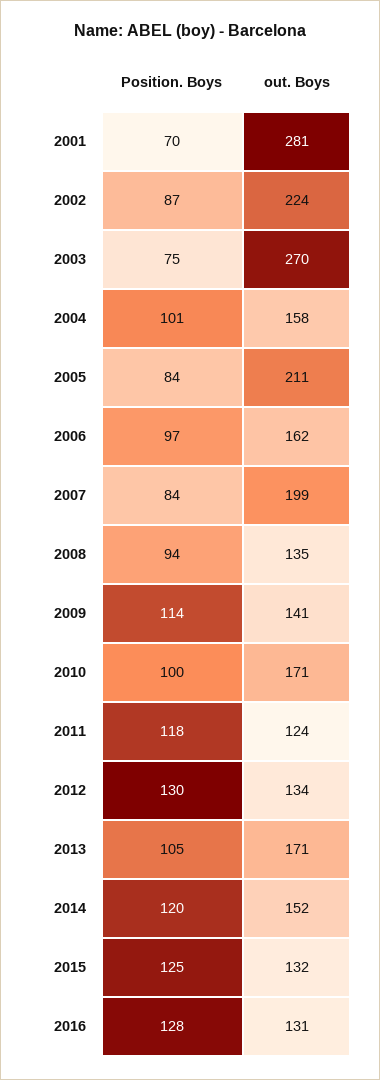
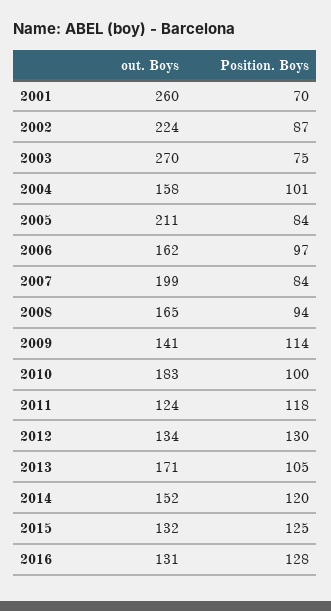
  {
    "Position. Boys": {
      "2001": 70,
      "2002": 87,
      "2003": 75,
      "2004": 101,
      "2005": 84,
      "2006": 97,
      "2007": 84,
      "2008": 94,
      "2009": 114,
      "2010": 100,
      "2011": 118,
      "2012": 130,
      "2013": 105,
      "2014": 120,
      "2015": 125,
      "2016": 128
    },
    "out. Boys": {
-     "2001": 281,
+     "2001": 260,
      "2002": 224,
      "2003": 270,
      "2004": 158,
      "2005": 211,
      "2006": 162,
      "2007": 199,
-     "2008": 135,
+     "2008": 165,
      "2009": 141,
-     "2010": 171,
+     "2010": 183,
      "2011": 124,
      "2012": 134,
      "2013": 171,
      "2014": 152,
      "2015": 132,
      "2016": 131
    }
  }

